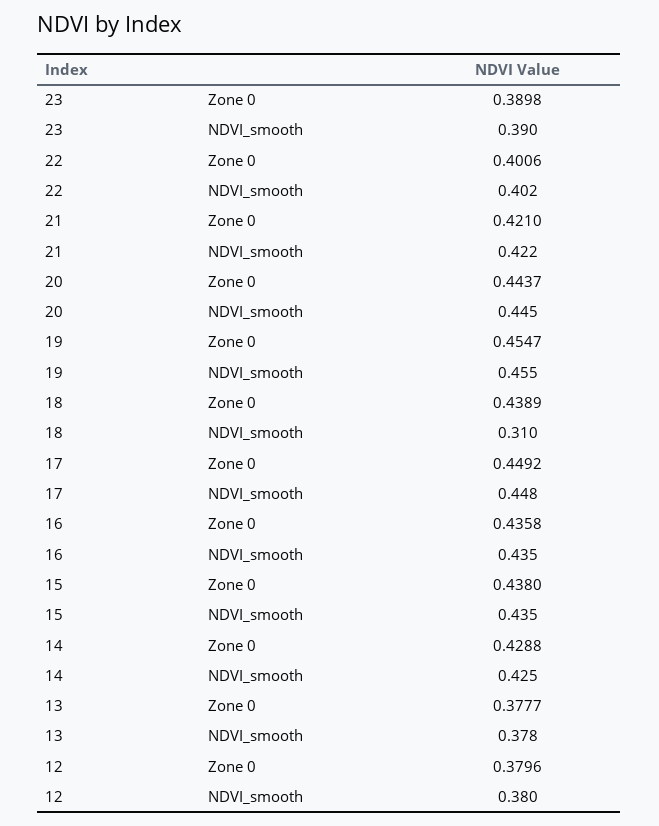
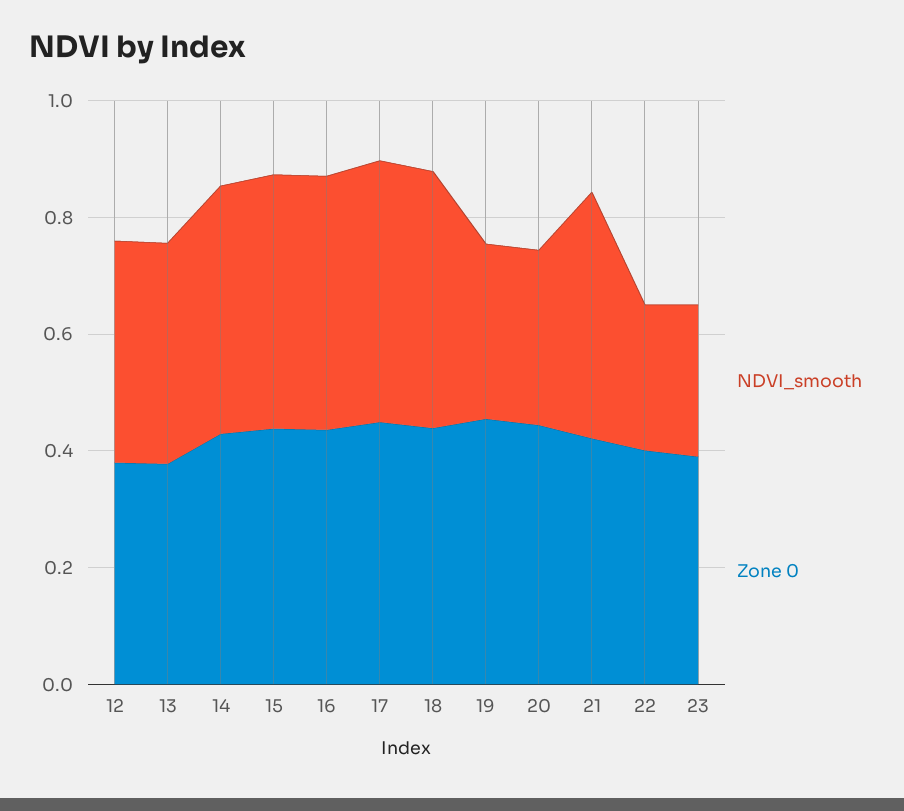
  {
    "Zone 0": {
      "23": 0.3898,
      "22": 0.4006,
      "21": 0.421,
      "20": 0.4437,
      "19": 0.4547,
      "18": 0.4389,
      "17": 0.4492,
      "16": 0.4358,
      "15": 0.438,
      "14": 0.4288,
      "13": 0.3777,
      "12": 0.3796
    },
    "NDVI_smooth": {
-     "23": 0.39,
+     "23": 0.25,
-     "22": 0.402,
+     "22": 0.25,
      "21": 0.422,
-     "20": 0.445,
+     "20": 0.3,
-     "19": 0.455,
+     "19": 0.3,
-     "18": 0.31,
+     "18": 0.45,
      "17": 0.448,
      "16": 0.435,
      "15": 0.435,
      "14": 0.425,
      "13": 0.378,
      "12": 0.38
    }
  }

